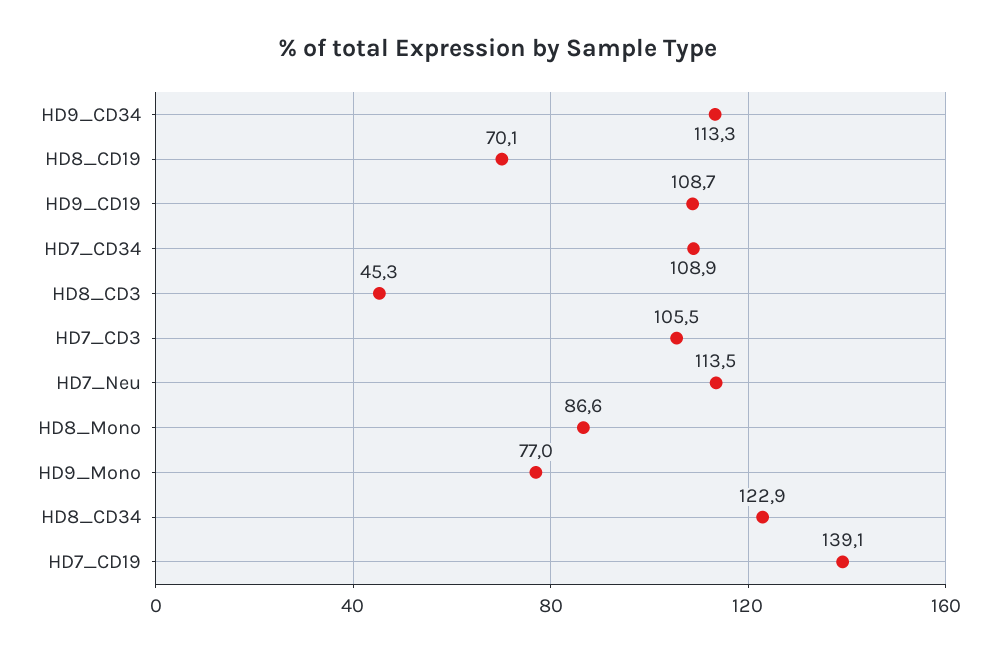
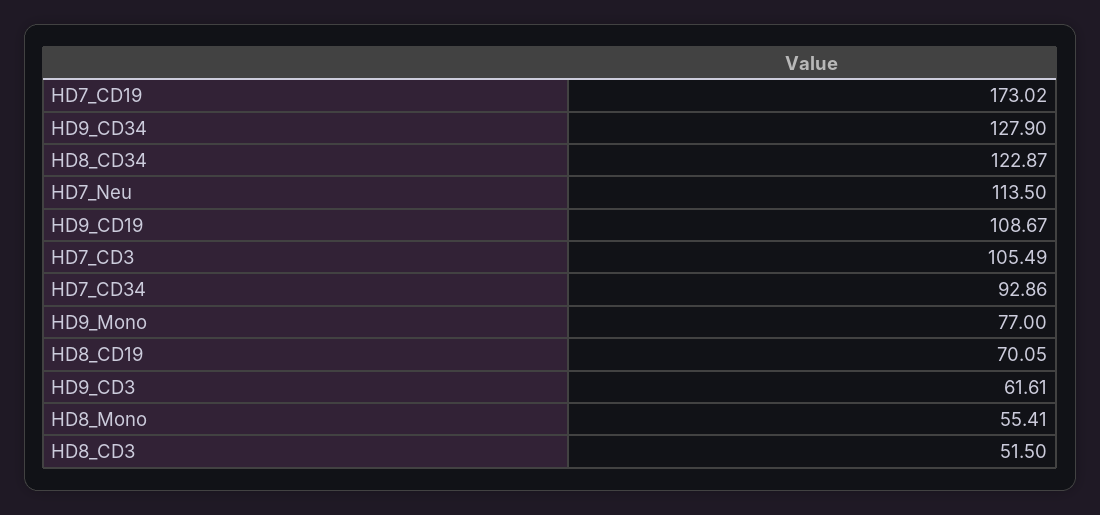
  {
-   "HD9_CD34": 113.3,
+   "HD9_CD34": 127.9,
    "HD8_CD19": 70.05,
    "HD9_CD19": 108.67,
-   "HD7_CD34": 108.9,
+   "HD7_CD34": 92.86,
-   "HD8_CD3": 45.3,
+   "HD8_CD3": 51.5,
    "HD7_CD3": 105.49,
    "HD7_Neu": 113.5,
-   "HD8_Mono": 86.6,
+   "HD8_Mono": 55.41,
    "HD9_Mono": 77,
    "HD8_CD34": 122.87,
-   "HD7_CD19": 139.1
+   "HD7_CD19": 173.02,
+   "HD9_CD3": 61.61
  }

